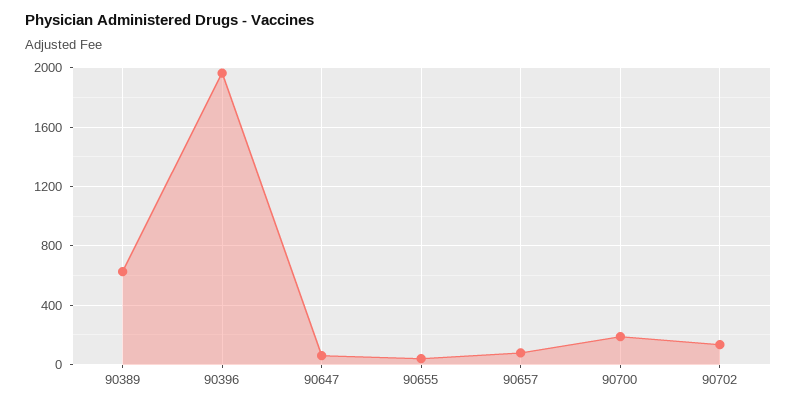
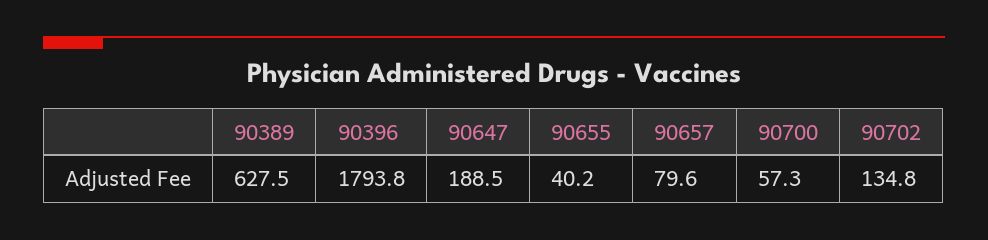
  {
    "90389": 627.5,
-   "90396": 1950,
+   "90396": 1793.8,
-   "90647": 50,
+   "90647": 188.5,
    "90655": 40.2,
    "90657": 79.6,
-   "90700": 200,
+   "90700": 57.3,
    "90702": 134.8
  }

